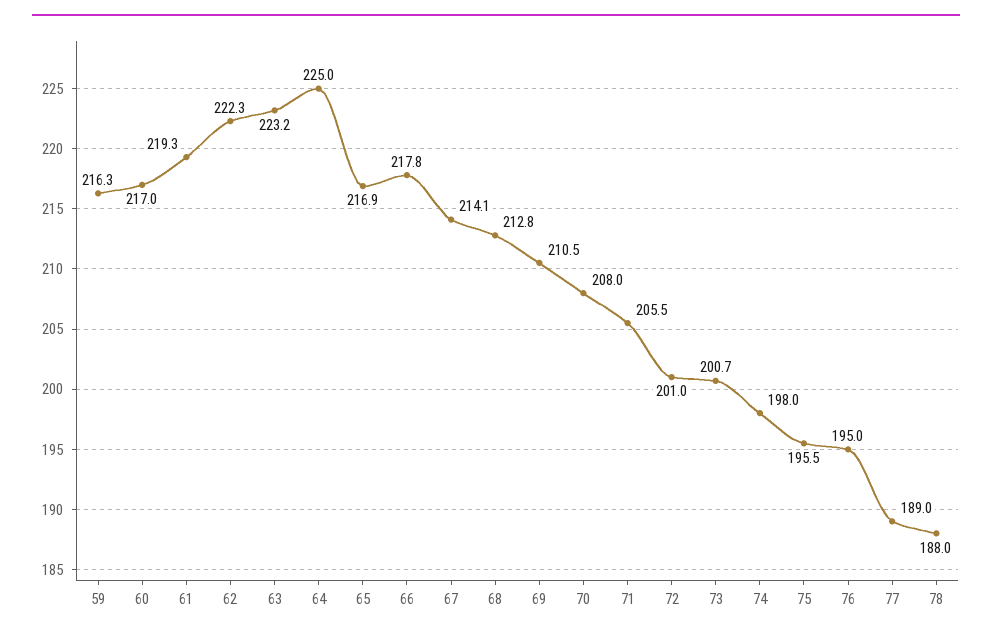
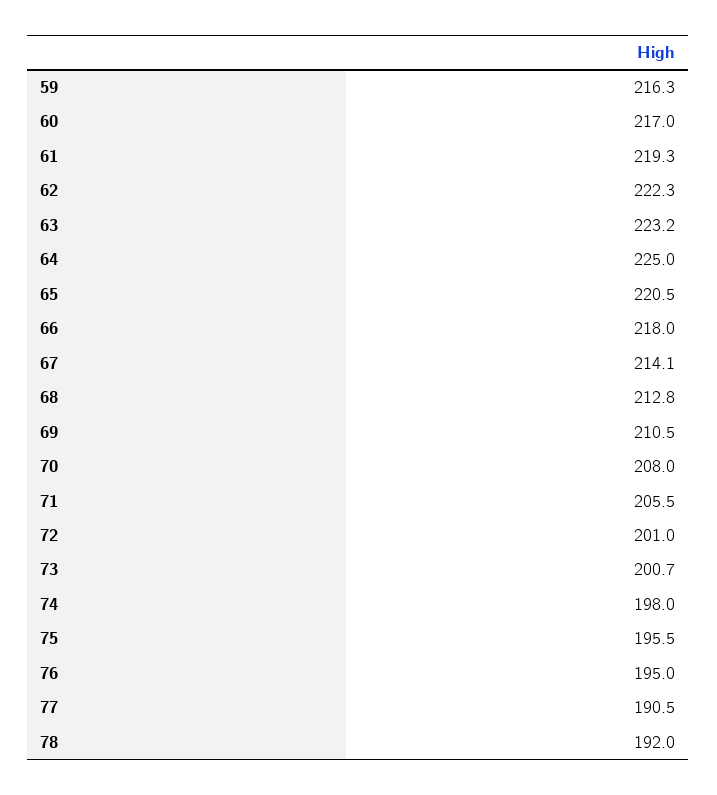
  {
    "59": 216.3,
    "60": 217,
    "61": 219.3,
    "62": 222.3,
    "63": 223.2,
    "64": 225,
-   "65": 216.9,
+   "65": 220.5,
-   "66": 217.8,
+   "66": 218,
    "67": 214.1,
    "68": 212.8,
    "69": 210.5,
    "70": 208,
    "71": 205.5,
    "72": 201,
    "73": 200.7,
    "74": 198,
    "75": 195.5,
    "76": 195,
-   "77": 189,
+   "77": 190.5,
-   "78": 188
+   "78": 192
  }

